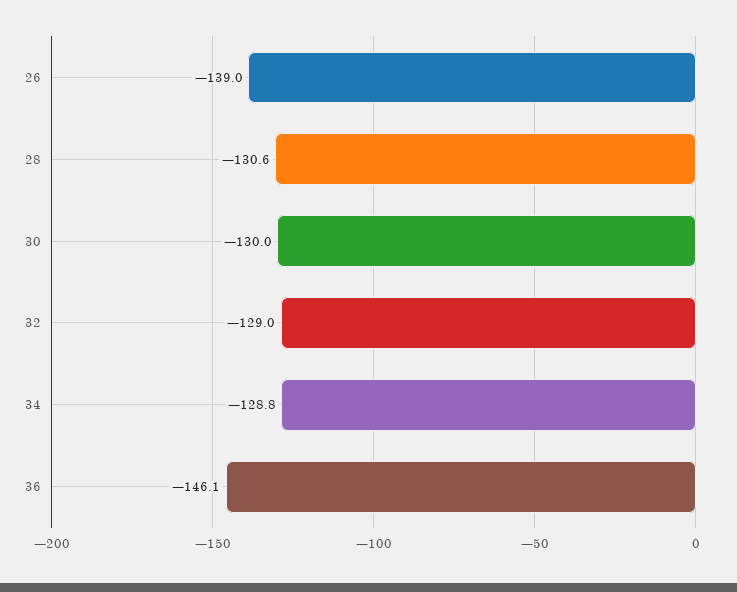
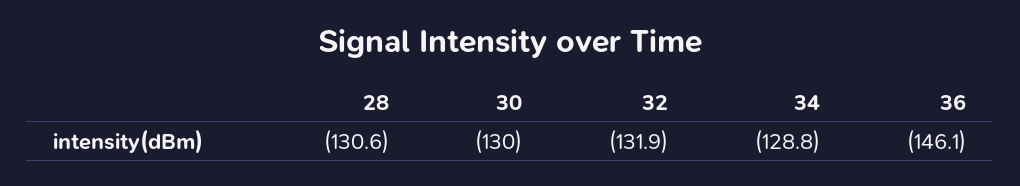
  {
-   "26": -139,
    "28": -130.6,
    "30": -130,
-   "32": -129,
+   "32": -131.9,
    "34": -128.8,
    "36": -146.1
  }

